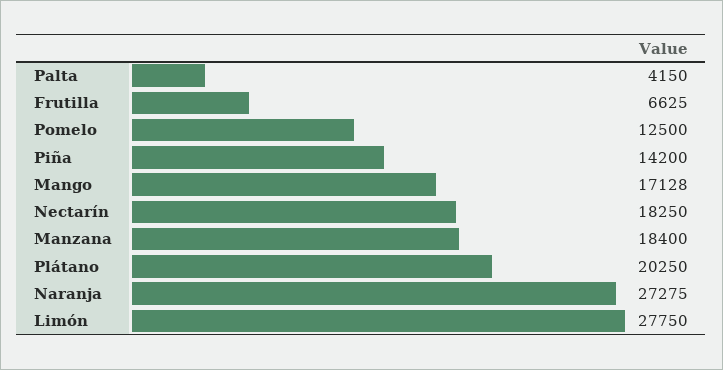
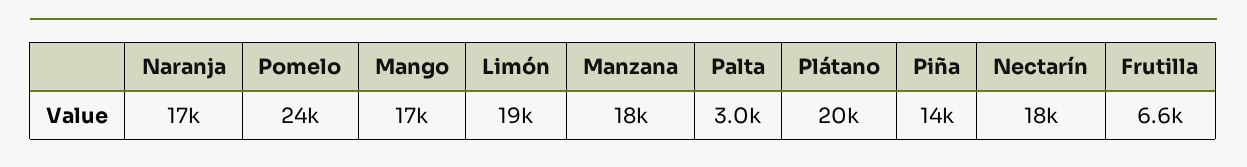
  {
-   "Palta": 4150,
+   "Palta": 3000,
    "Frutilla": 6625,
-   "Pomelo": 12500,
+   "Pomelo": 24000,
    "Piña": 14200,
    "Mango": 17128,
    "Nectarín": 18250,
    "Manzana": 18400,
    "Plátano": 20250,
-   "Naranja": 27275,
+   "Naranja": 17000,
-   "Limón": 27750
+   "Limón": 19000
  }

